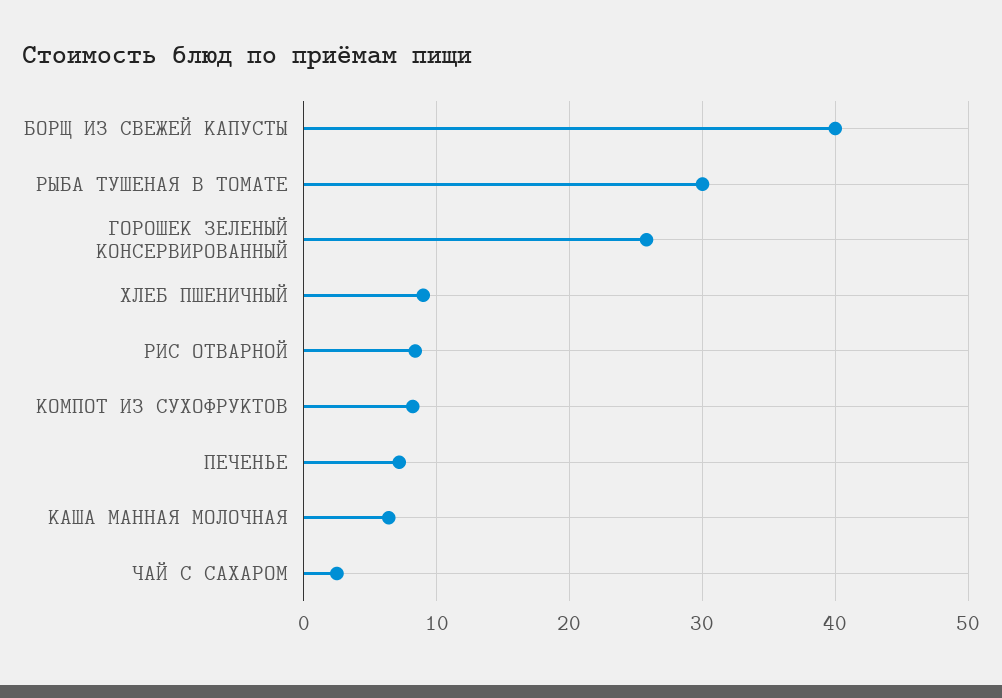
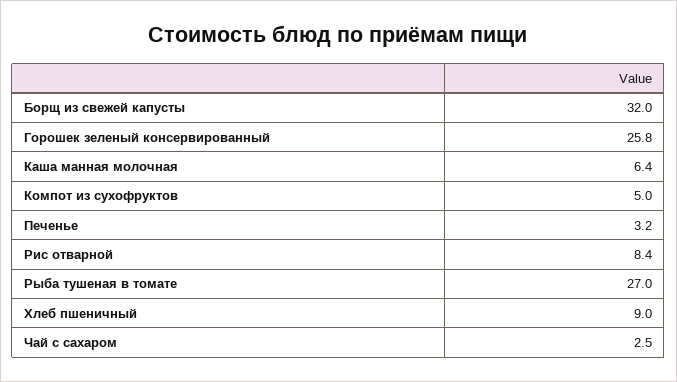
  {
-   "БОРЩ ИЗ СВЕЖЕЙ КАПУСТЫ": 40,
+   "БОРЩ ИЗ СВЕЖЕЙ КАПУСТЫ": 32,
-   "РЫБА ТУШЕНАЯ В ТОМАТЕ": 30,
+   "РЫБА ТУШЕНАЯ В ТОМАТЕ": 27,
    "ГОРОШЕК ЗЕЛЕНЫЙ КОНСЕРВИРОВАННЫЙ": 25.8,
    "ХЛЕБ ПШЕНИЧНЫЙ": 9,
    "РИС ОТВАРНОЙ": 8.4,
-   "КОМПОТ ИЗ СУХОФРУКТОВ": 8,
+   "КОМПОТ ИЗ СУХОФРУКТОВ": 5,
-   "ПЕЧЕНЬЕ": 7,
+   "ПЕЧЕНЬЕ": 3.2,
    "КАША МАННАЯ МОЛОЧНАЯ": 6.4,
    "ЧАЙ С САХАРОМ": 2.5
  }

